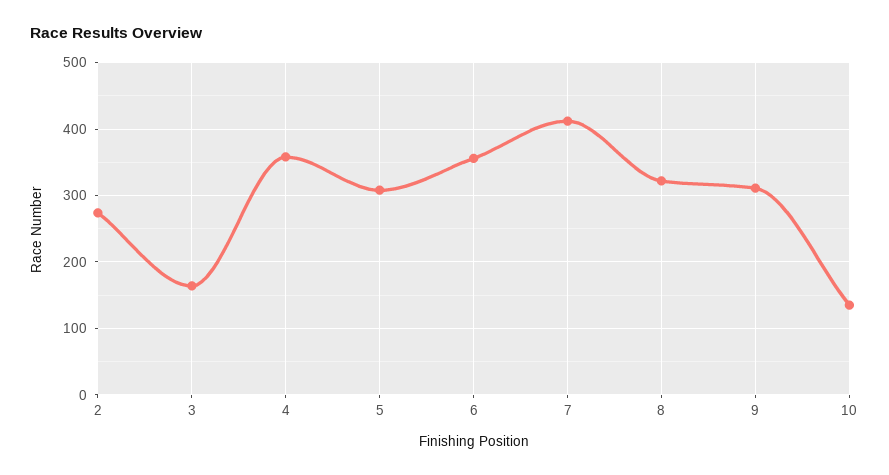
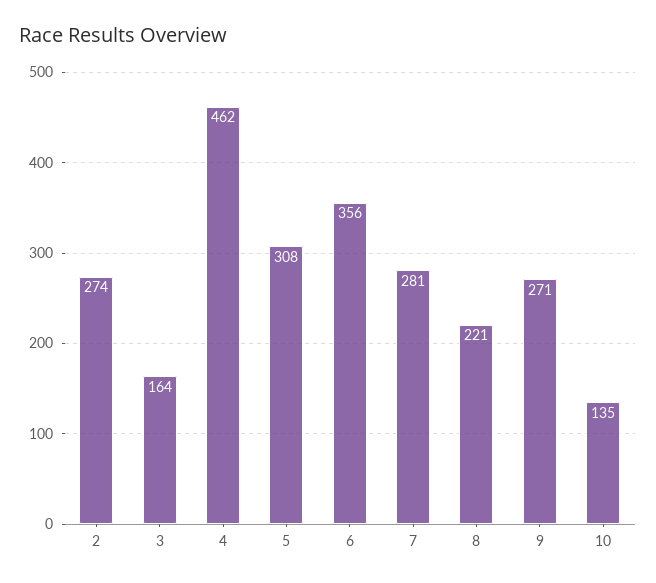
  {
    "2": 274,
    "3": 164,
-   "4": 360,
+   "4": 462,
    "5": 308,
    "6": 356,
-   "7": 410,
+   "7": 281,
-   "8": 320,
+   "8": 221,
-   "9": 310,
+   "9": 271,
    "10": 135
  }

